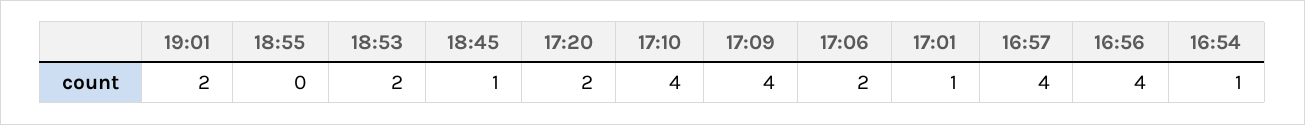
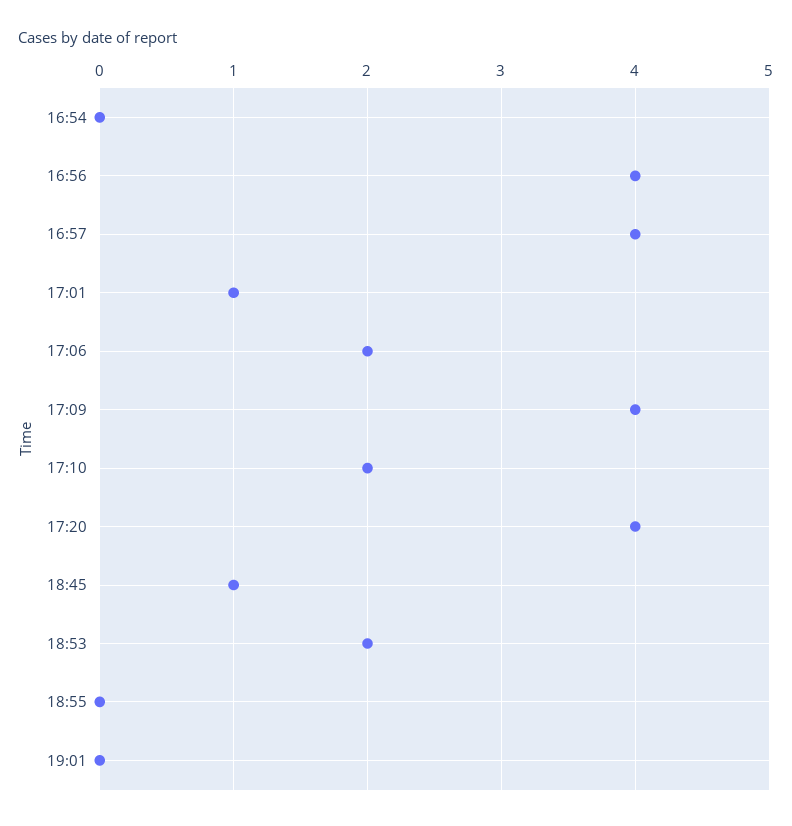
  {
-   "19:01": 2,
+   "19:01": 0,
    "18:55": 0,
    "18:53": 2,
    "18:45": 1,
-   "17:20": 2,
+   "17:20": 4,
-   "17:10": 4,
+   "17:10": 2,
    "17:09": 4,
    "17:06": 2,
    "17:01": 1,
    "16:57": 4,
    "16:56": 4,
-   "16:54": 1
+   "16:54": 0
  }

